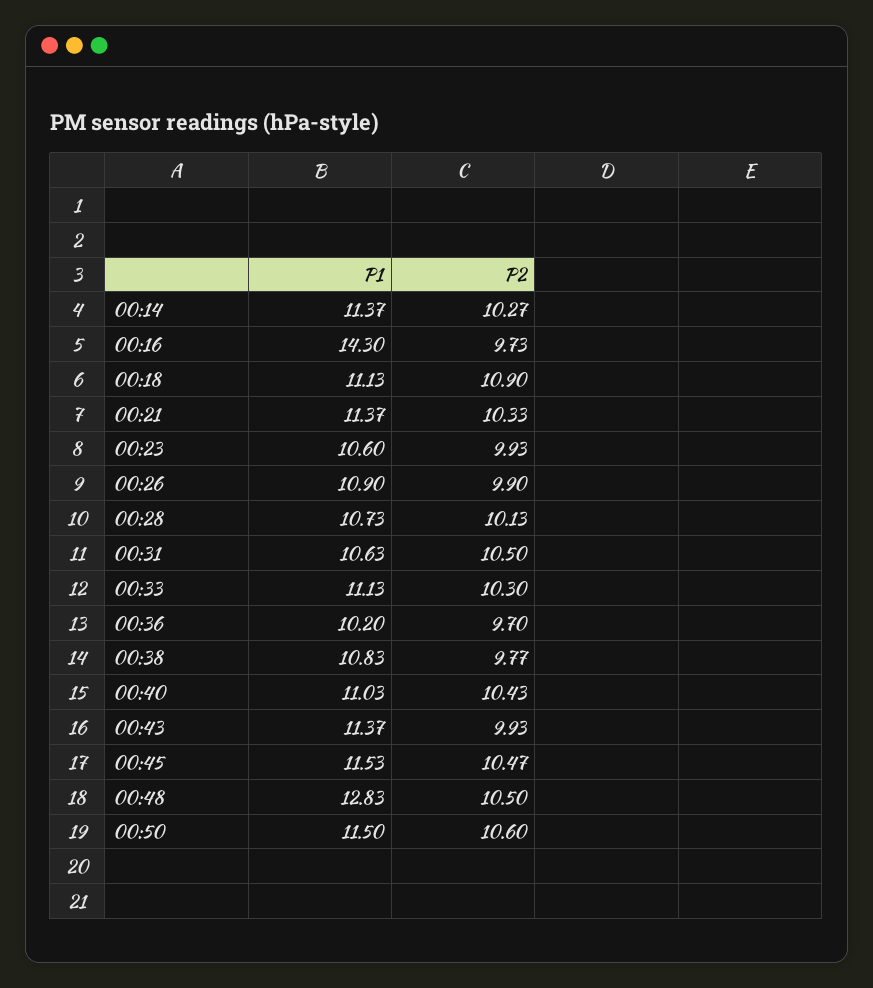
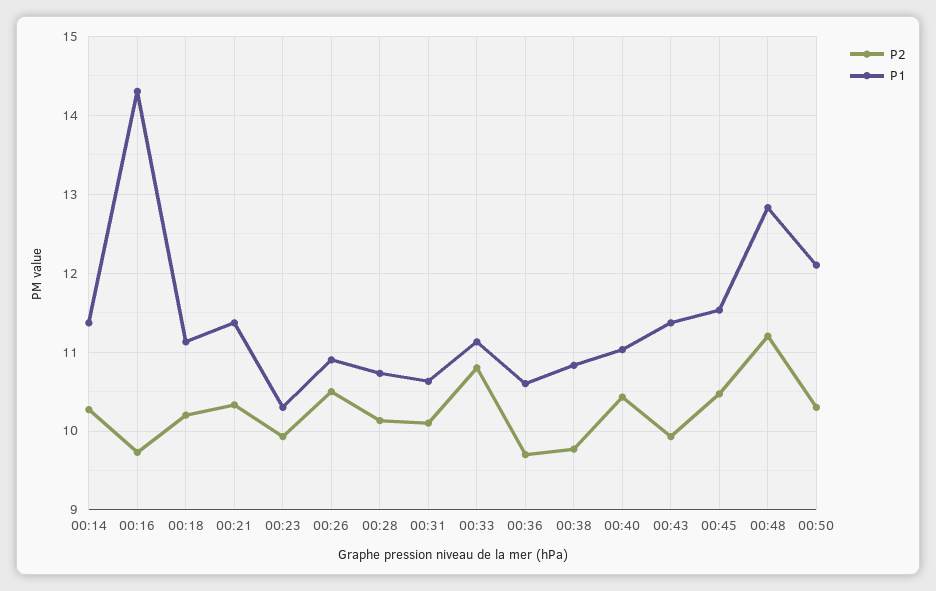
  {
    "P1": {
      "00:14": 11.37,
      "00:16": 14.3,
      "00:18": 11.13,
      "00:21": 11.37,
-     "00:23": 10.6,
+     "00:23": 10.3,
      "00:26": 10.9,
      "00:28": 10.73,
      "00:31": 10.63,
      "00:33": 11.13,
-     "00:36": 10.2,
+     "00:36": 10.6,
      "00:38": 10.83,
      "00:40": 11.03,
      "00:43": 11.37,
      "00:45": 11.53,
      "00:48": 12.83,
-     "00:50": 11.5
+     "00:50": 12.1
    },
    "P2": {
      "00:14": 10.27,
      "00:16": 9.73,
-     "00:18": 10.9,
+     "00:18": 10.2,
      "00:21": 10.33,
      "00:23": 9.93,
-     "00:26": 9.9,
+     "00:26": 10.5,
      "00:28": 10.13,
-     "00:31": 10.5,
+     "00:31": 10.1,
-     "00:33": 10.3,
+     "00:33": 10.8,
      "00:36": 9.7,
      "00:38": 9.77,
      "00:40": 10.43,
      "00:43": 9.93,
      "00:45": 10.47,
-     "00:48": 10.5,
+     "00:48": 11.2,
-     "00:50": 10.6
+     "00:50": 10.3
    }
  }

